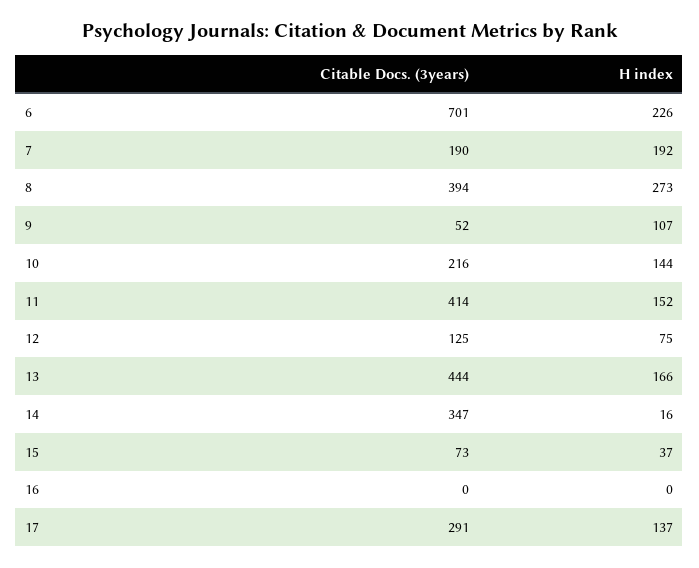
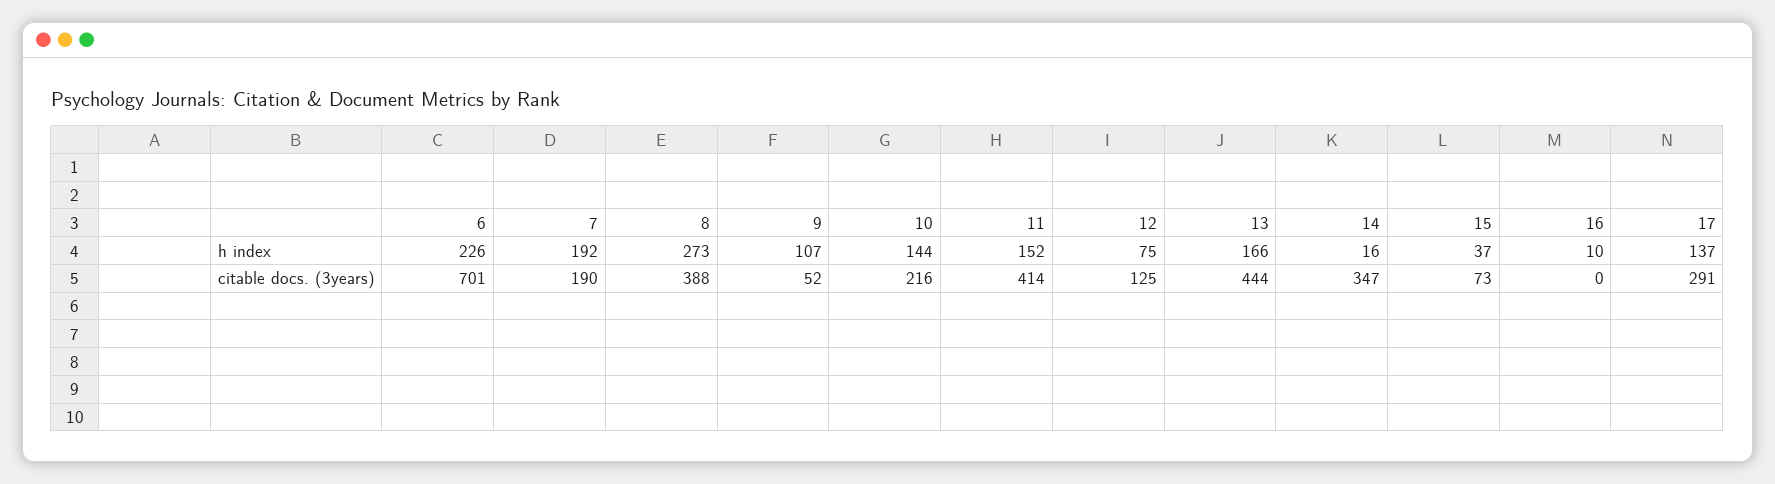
  {
    "Citable Docs. (3years)": {
      "6": 701,
      "7": 190,
-     "8": 394,
+     "8": 388,
      "9": 52,
      "10": 216,
      "11": 414,
      "12": 125,
      "13": 444,
      "14": 347,
      "15": 73,
      "16": 0,
      "17": 291
    },
    "H index": {
      "6": 226,
      "7": 192,
      "8": 273,
      "9": 107,
      "10": 144,
      "11": 152,
      "12": 75,
      "13": 166,
      "14": 16,
      "15": 37,
-     "16": 0,
+     "16": 10,
      "17": 137
    }
  }

